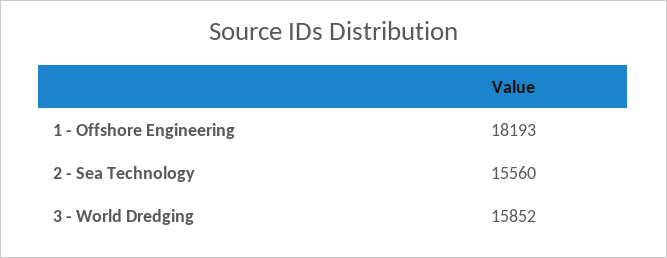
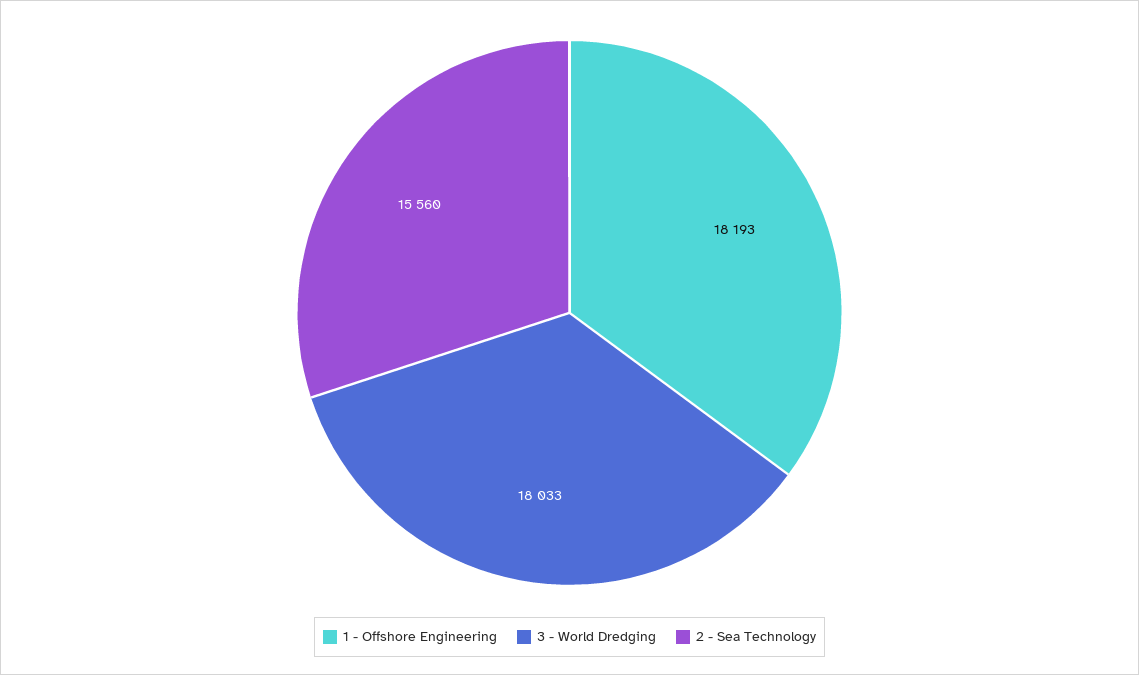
  {
    "1 - Offshore Engineering": 18193,
    "2 - Sea Technology": 15560,
-   "3 - World Dredging": 15852
+   "3 - World Dredging": 18033
  }

